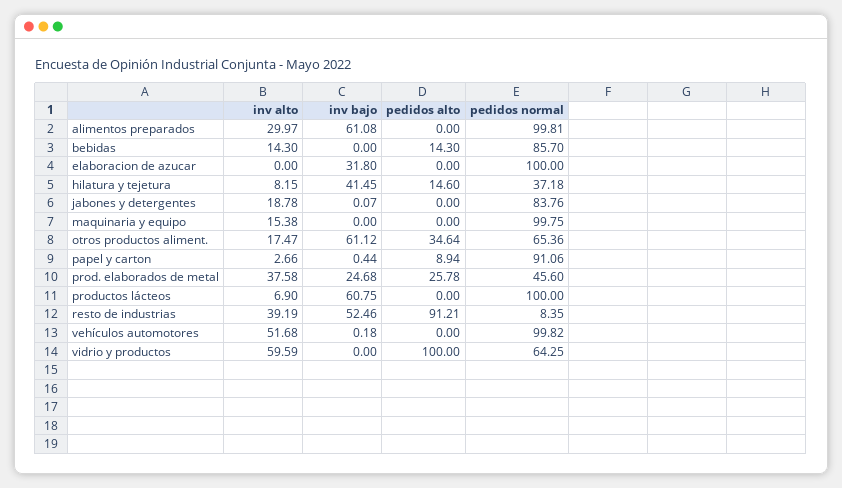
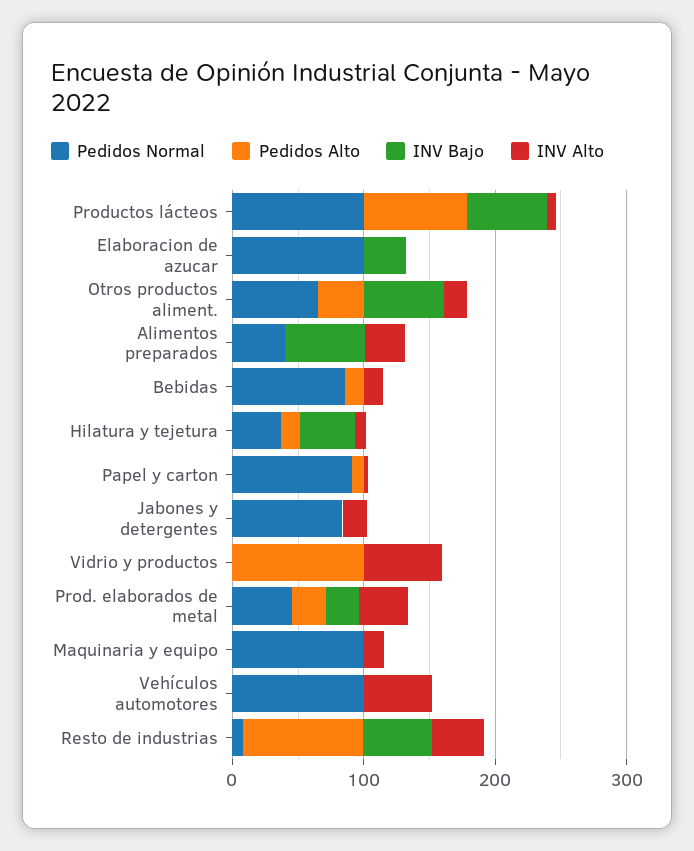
  {
    "inv alto": {
      "alimentos preparados": 29.97,
      "bebidas": 14.3,
      "elaboracion de azucar": 0,
      "hilatura y tejetura": 8.15,
      "jabones y detergentes": 18.78,
      "maquinaria y equipo": 15.38,
      "otros productos aliment.": 17.47,
      "papel y carton": 2.66,
      "prod. elaborados de metal": 37.58,
      "productos lácteos": 6.9,
      "resto de industrias": 39.19,
      "vehículos automotores": 51.68,
      "vidrio y productos": 59.59
    },
    "inv bajo": {
      "alimentos preparados": 61.08,
      "bebidas": 0,
      "elaboracion de azucar": 31.8,
      "hilatura y tejetura": 41.45,
      "jabones y detergentes": 0.07,
      "maquinaria y equipo": 0,
      "otros productos aliment.": 61.12,
      "papel y carton": 0.44,
      "prod. elaborados de metal": 24.68,
      "productos lácteos": 60.75,
      "resto de industrias": 52.46,
      "vehículos automotores": 0.18,
      "vidrio y productos": 0
    },
    "pedidos alto": {
      "alimentos preparados": 0,
      "bebidas": 14.3,
      "elaboracion de azucar": 0,
      "hilatura y tejetura": 14.6,
      "jabones y detergentes": 0,
      "maquinaria y equipo": 0,
      "otros productos aliment.": 34.64,
      "papel y carton": 8.94,
      "prod. elaborados de metal": 25.78,
-     "productos lácteos": 0,
+     "productos lácteos": 80,
      "resto de industrias": 91.21,
      "vehículos automotores": 0,
      "vidrio y productos": 100
    },
    "pedidos normal": {
-     "alimentos preparados": 99.81,
+     "alimentos preparados": 40,
      "bebidas": 85.7,
      "elaboracion de azucar": 100,
      "hilatura y tejetura": 37.18,
      "jabones y detergentes": 83.76,
      "maquinaria y equipo": 99.75,
      "otros productos aliment.": 65.36,
      "papel y carton": 91.06,
      "prod. elaborados de metal": 45.6,
      "productos lácteos": 100,
      "resto de industrias": 8.35,
      "vehículos automotores": 99.82,
-     "vidrio y productos": 64.25
+     "vidrio y productos": 0
    }
  }

